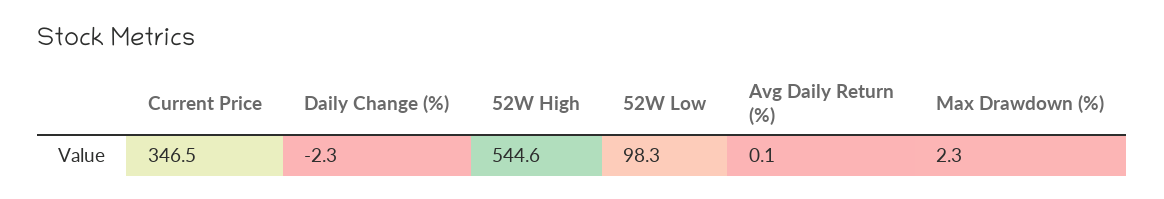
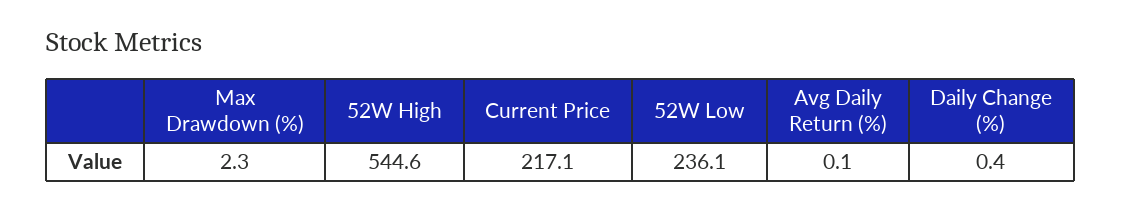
  {
-   "Current Price": 346.5,
+   "Current Price": 217.1,
-   "Daily Change (%)": -2.3,
+   "Daily Change (%)": 0.4,
    "52W High": 544.6,
-   "52W Low": 98.3,
+   "52W Low": 236.1,
    "Avg Daily Return (%)": 0.1,
    "Max Drawdown (%)": 2.3
  }

